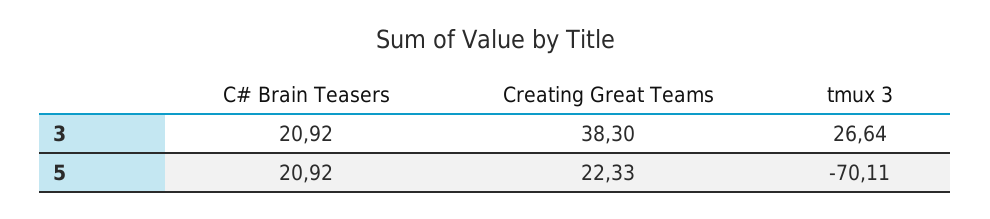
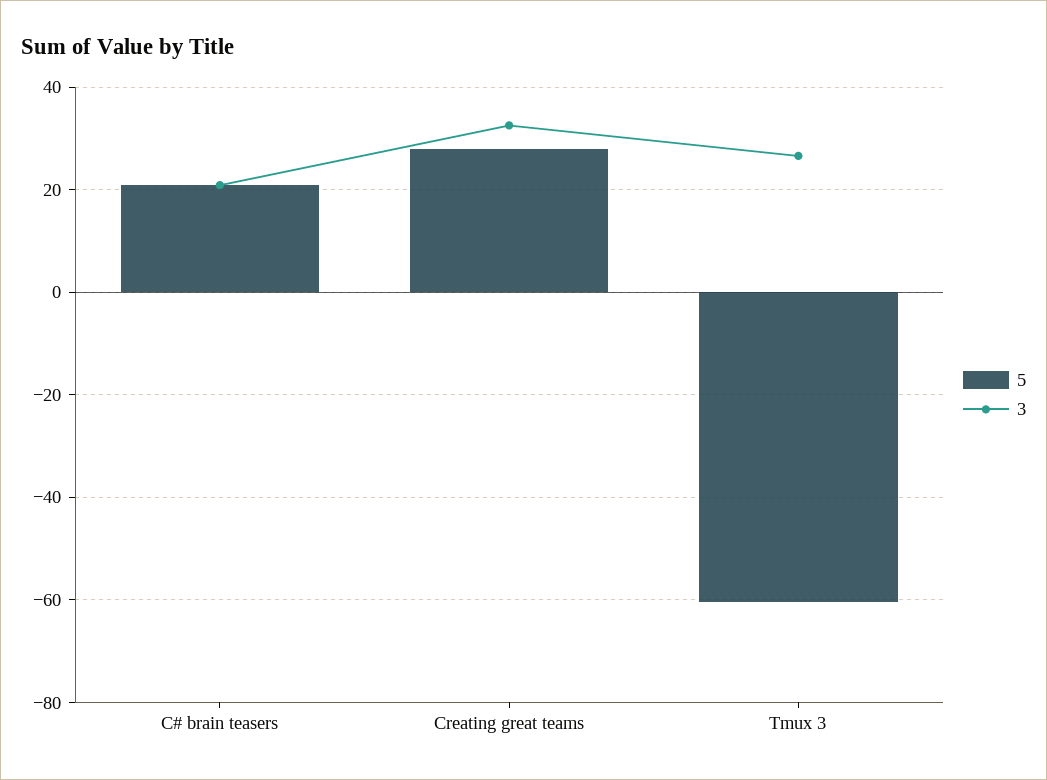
  {
    "3": {
      "C# Brain Teasers": 20.92,
-     "Creating Great Teams": 38.3,
+     "Creating Great Teams": 32,
      "tmux 3": 26.64
    },
    "5": {
      "C# Brain Teasers": 20.92,
-     "Creating Great Teams": 22.33,
+     "Creating Great Teams": 28,
-     "tmux 3": -70.11
+     "tmux 3": -60
    }
  }

